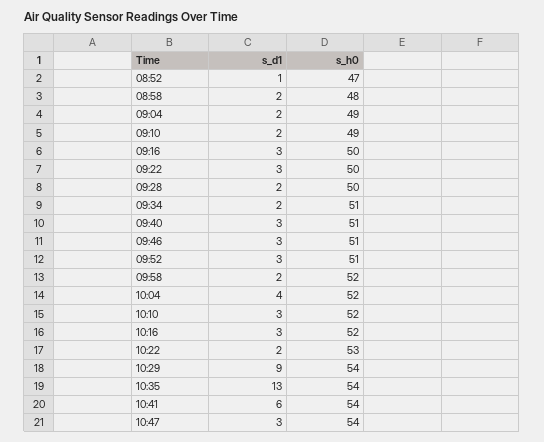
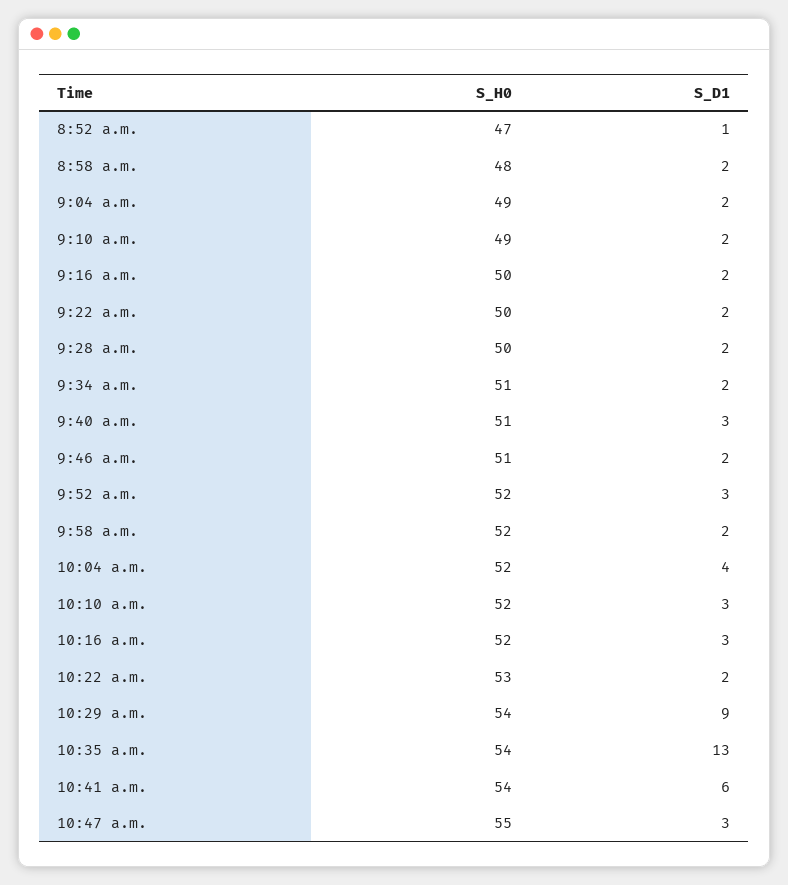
  {
    "s_d1": {
      "08:52": 1,
      "08:58": 2,
      "09:04": 2,
      "09:10": 2,
-     "09:16": 3,
+     "09:16": 2,
-     "09:22": 3,
+     "09:22": 2,
      "09:28": 2,
      "09:34": 2,
      "09:40": 3,
-     "09:46": 3,
+     "09:46": 2,
      "09:52": 3,
      "09:58": 2,
      "10:04": 4,
      "10:10": 3,
      "10:16": 3,
      "10:22": 2,
      "10:29": 9,
      "10:35": 13,
      "10:41": 6,
      "10:47": 3
    },
    "s_h0": {
      "08:52": 47,
      "08:58": 48,
      "09:04": 49,
      "09:10": 49,
      "09:16": 50,
      "09:22": 50,
      "09:28": 50,
      "09:34": 51,
      "09:40": 51,
      "09:46": 51,
-     "09:52": 51,
+     "09:52": 52,
      "09:58": 52,
      "10:04": 52,
      "10:10": 52,
      "10:16": 52,
      "10:22": 53,
      "10:29": 54,
      "10:35": 54,
      "10:41": 54,
-     "10:47": 54
+     "10:47": 55
    }
  }

